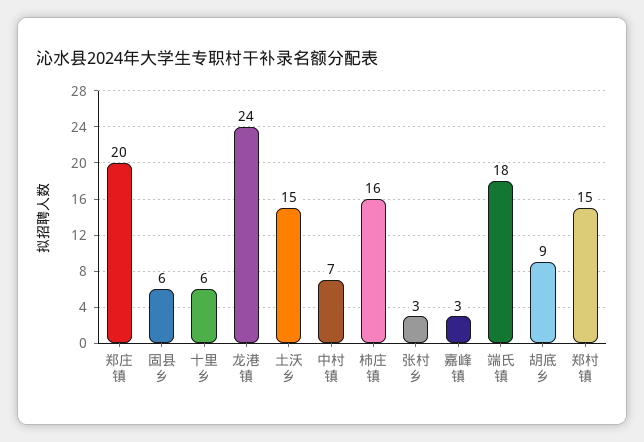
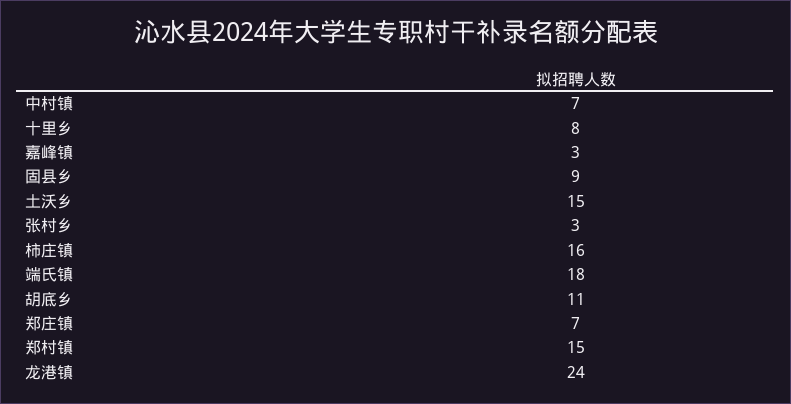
  {
-   "郑庄镇": 20,
+   "郑庄镇": 7,
-   "固县乡": 6,
+   "固县乡": 9,
-   "十里乡": 6,
+   "十里乡": 8,
    "龙港镇": 24,
    "土沃乡": 15,
    "中村镇": 7,
    "柿庄镇": 16,
    "张村乡": 3,
    "嘉峰镇": 3,
    "端氏镇": 18,
-   "胡底乡": 9,
+   "胡底乡": 11,
    "郑村镇": 15
  }

